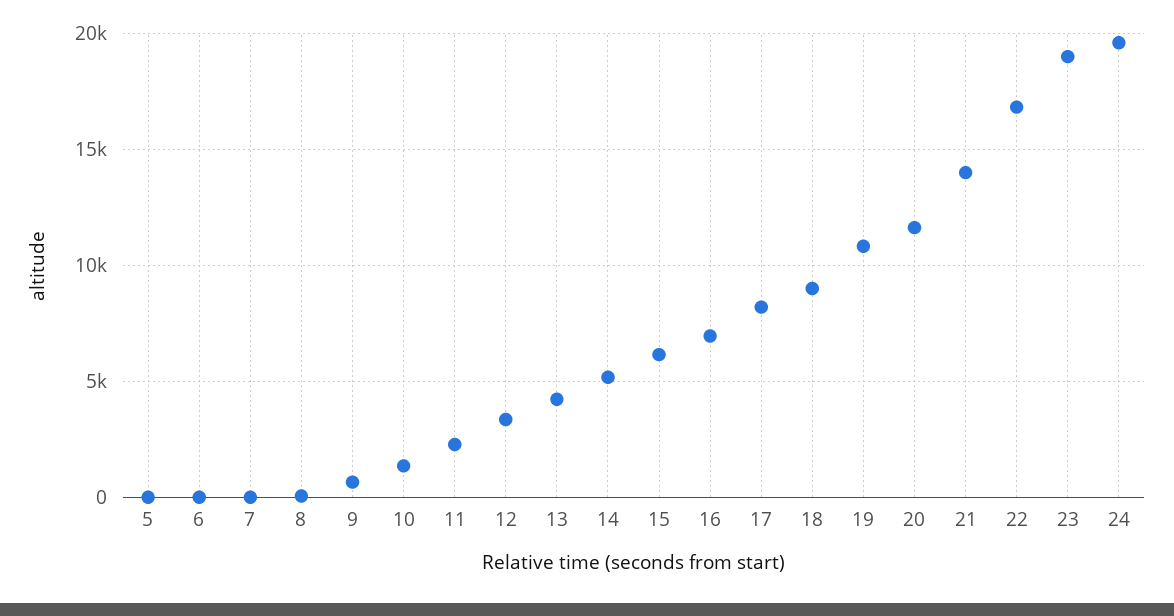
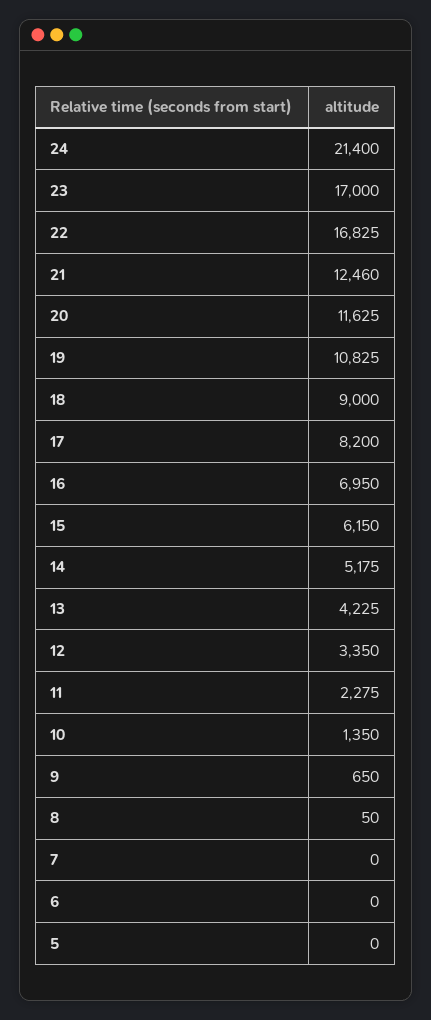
  {
    "5": 0,
    "6": 0,
    "7": 0,
    "8": 50,
    "9": 650,
    "10": 1350,
    "11": 2275,
    "12": 3350,
    "13": 4225,
    "14": 5175,
    "15": 6150,
    "16": 6950,
    "17": 8200,
    "18": 9000,
    "19": 10825,
    "20": 11625,
-   "21": 14000,
+   "21": 12460,
    "22": 16825,
-   "23": 19000,
+   "23": 17000,
-   "24": 19500
+   "24": 21400
  }

